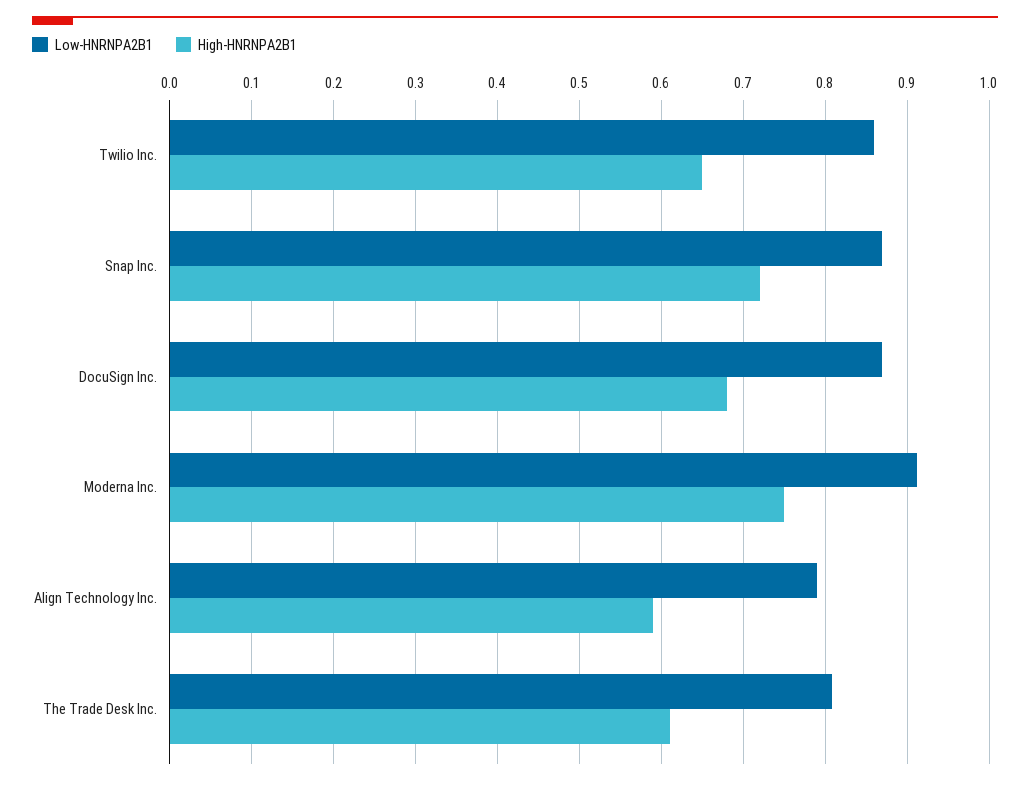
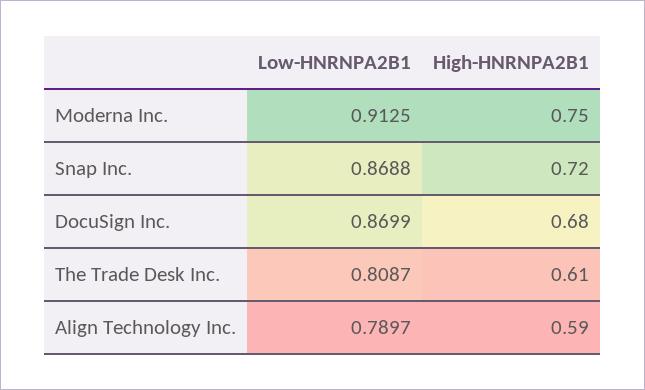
  {
    "Low-HNRNPA2B1": {
-     "Twilio Inc.": 0.86,
      "Snap Inc.": 0.8688,
      "DocuSign Inc.": 0.8699,
      "Moderna Inc.": 0.9125,
      "Align Technology Inc.": 0.7897,
      "The Trade Desk Inc.": 0.8087
    },
    "High-HNRNPA2B1": {
-     "Twilio Inc.": 0.65,
      "Snap Inc.": 0.72,
      "DocuSign Inc.": 0.68,
      "Moderna Inc.": 0.75,
      "Align Technology Inc.": 0.59,
      "The Trade Desk Inc.": 0.61
    }
  }

